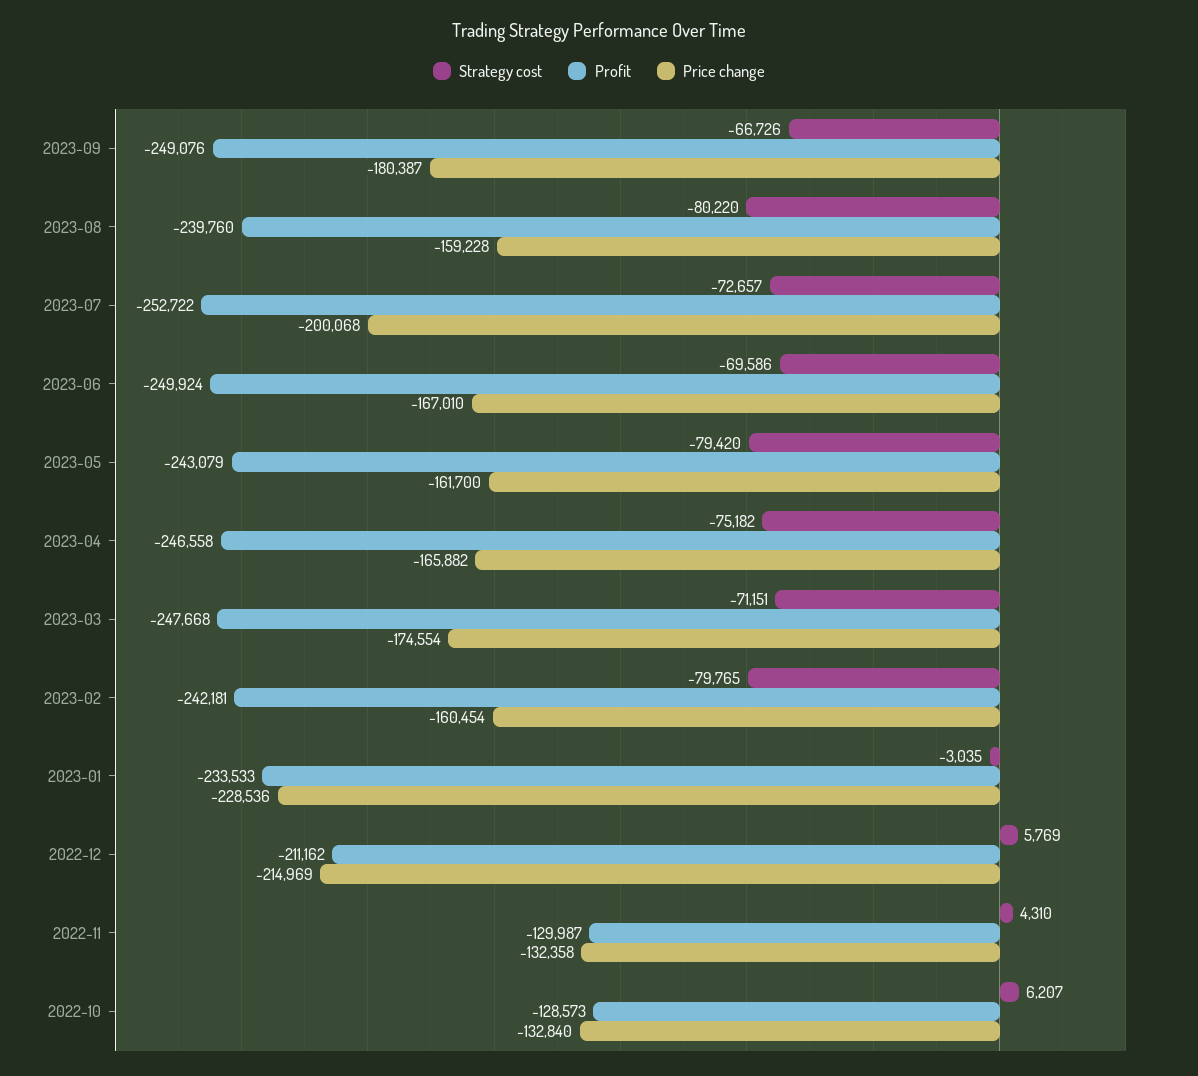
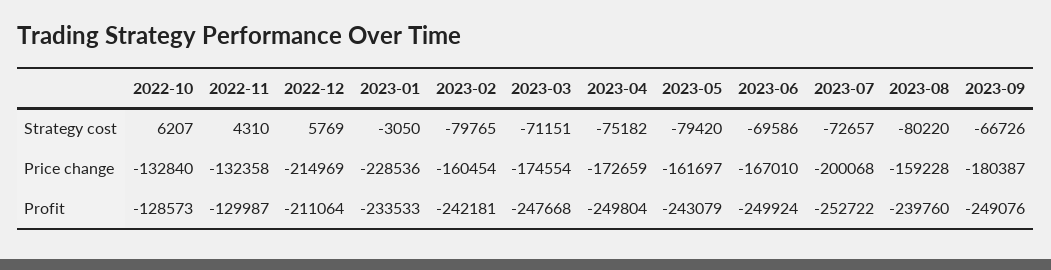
  {
    "Strategy cost": {
      "2023-09": -66726,
      "2023-08": -80220,
      "2023-07": -72657,
      "2023-06": -69586,
      "2023-05": -79420,
      "2023-04": -75182,
      "2023-03": -71151,
      "2023-02": -79765,
-     "2023-01": -3035,
+     "2023-01": -3050,
      "2022-12": 5769,
      "2022-11": 4310,
      "2022-10": 6207
    },
    "Profit": {
      "2023-09": -249076,
      "2023-08": -239760,
      "2023-07": -252722,
      "2023-06": -249924,
      "2023-05": -243079,
-     "2023-04": -246558,
+     "2023-04": -249804,
      "2023-03": -247668,
      "2023-02": -242181,
      "2023-01": -233533,
-     "2022-12": -211162,
+     "2022-12": -211064,
      "2022-11": -129987,
      "2022-10": -128573
    },
    "Price change": {
      "2023-09": -180387,
      "2023-08": -159228,
      "2023-07": -200068,
      "2023-06": -167010,
-     "2023-05": -161700,
+     "2023-05": -161697,
-     "2023-04": -165882,
+     "2023-04": -172659,
      "2023-03": -174554,
      "2023-02": -160454,
      "2023-01": -228536,
      "2022-12": -214969,
      "2022-11": -132358,
      "2022-10": -132840
    }
  }

